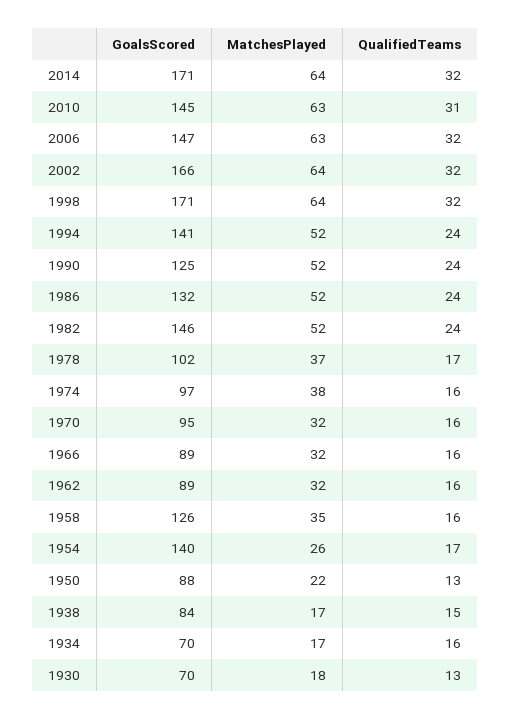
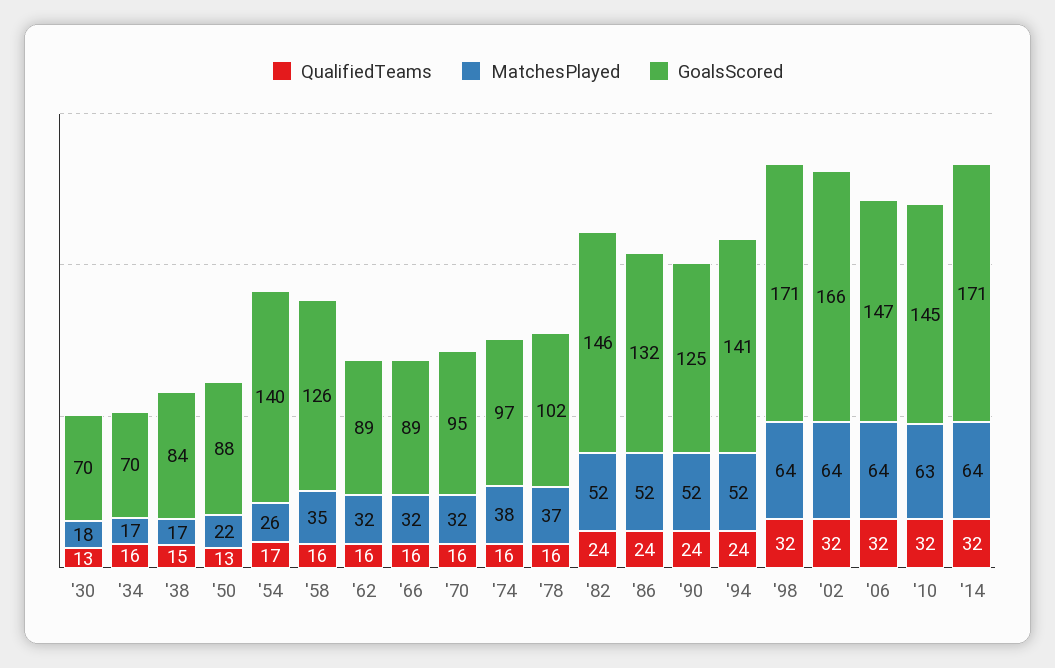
  {
    "GoalsScored": {
      "2014": 171,
      "2010": 145,
      "2006": 147,
      "2002": 166,
      "1998": 171,
      "1994": 141,
      "1990": 125,
      "1986": 132,
      "1982": 146,
      "1978": 102,
      "1974": 97,
      "1970": 95,
      "1966": 89,
      "1962": 89,
      "1958": 126,
      "1954": 140,
      "1950": 88,
      "1938": 84,
      "1934": 70,
      "1930": 70
    },
    "MatchesPlayed": {
      "2014": 64,
      "2010": 63,
-     "2006": 63,
+     "2006": 64,
      "2002": 64,
      "1998": 64,
      "1994": 52,
      "1990": 52,
      "1986": 52,
      "1982": 52,
      "1978": 37,
      "1974": 38,
      "1970": 32,
      "1966": 32,
      "1962": 32,
      "1958": 35,
      "1954": 26,
      "1950": 22,
      "1938": 17,
      "1934": 17,
      "1930": 18
    },
    "QualifiedTeams": {
      "2014": 32,
-     "2010": 31,
+     "2010": 32,
      "2006": 32,
      "2002": 32,
      "1998": 32,
      "1994": 24,
      "1990": 24,
      "1986": 24,
      "1982": 24,
-     "1978": 17,
+     "1978": 16,
      "1974": 16,
      "1970": 16,
      "1966": 16,
      "1962": 16,
      "1958": 16,
      "1954": 17,
      "1950": 13,
      "1938": 15,
      "1934": 16,
      "1930": 13
    }
  }

